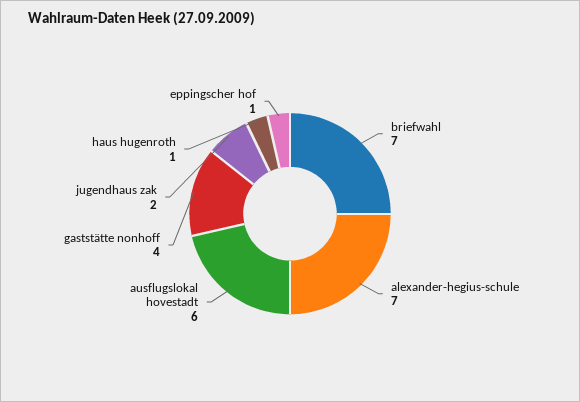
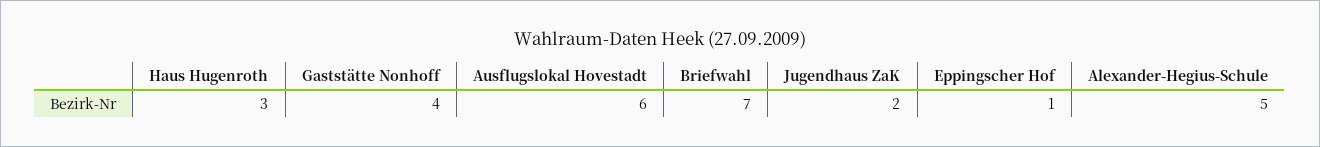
  {
    "briefwahl": 7,
-   "alexander-hegius-schule": 7,
+   "alexander-hegius-schule": 5,
    "ausflugslokal hovestadt": 6,
    "gaststätte nonhoff": 4,
    "jugendhaus zak": 2,
-   "haus hugenroth": 1,
+   "haus hugenroth": 3,
    "eppingscher hof": 1
  }

